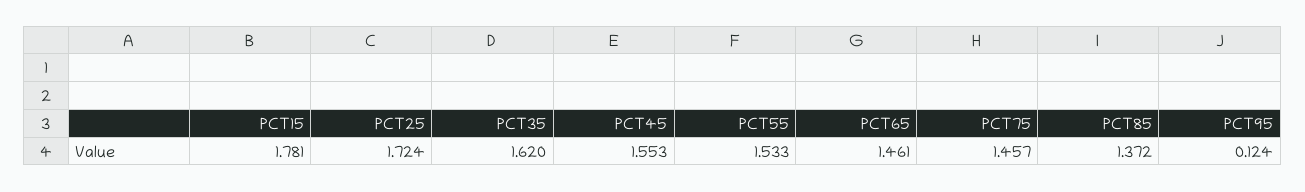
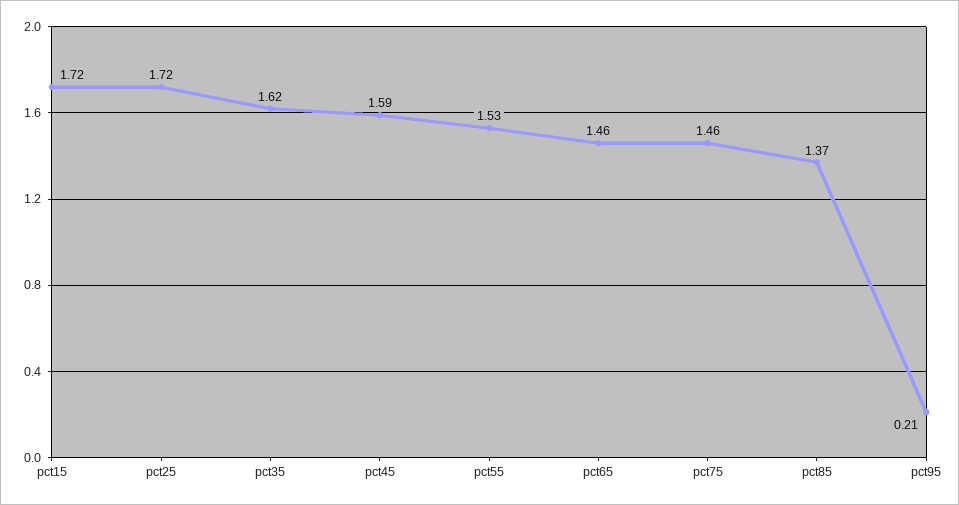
  {
-   "PCT15": 1.781,
+   "PCT15": 1.72,
    "PCT25": 1.724,
    "PCT35": 1.62,
-   "PCT45": 1.553,
+   "PCT45": 1.59,
    "PCT55": 1.533,
    "PCT65": 1.461,
    "PCT75": 1.457,
    "PCT85": 1.372,
-   "PCT95": 0.124
+   "PCT95": 0.21
  }

